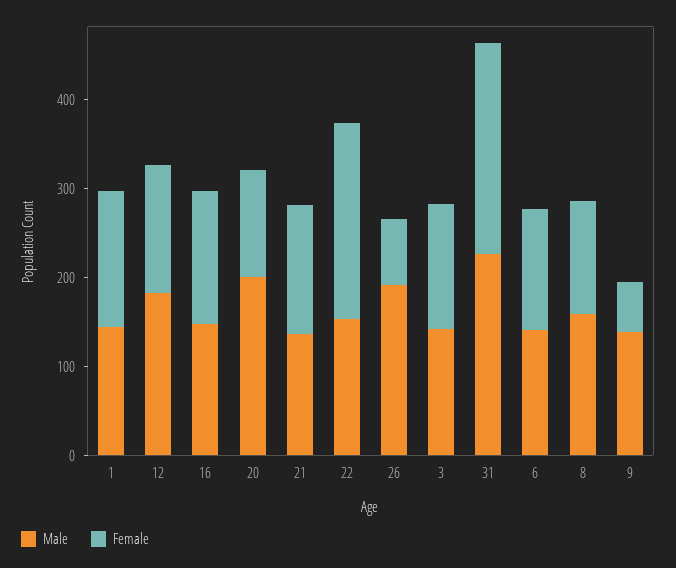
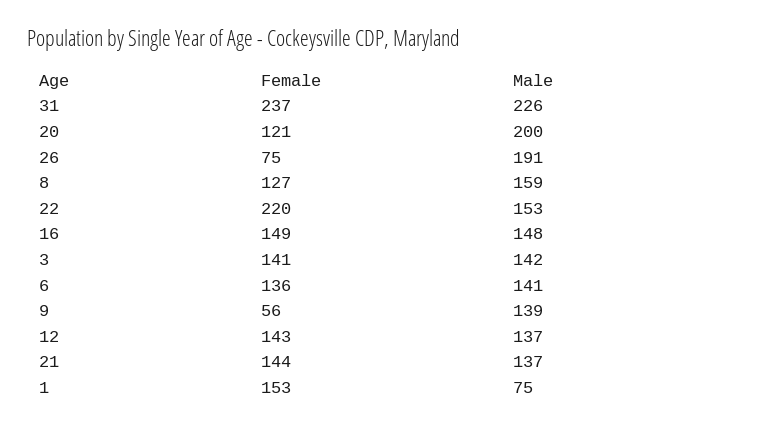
  {
    "Male": {
-     "1": 140,
+     "1": 75,
-     "12": 180,
+     "12": 137,
      "16": 148,
      "20": 200,
      "21": 137,
      "22": 153,
      "26": 191,
      "3": 142,
      "31": 226,
      "6": 141,
      "8": 159,
      "9": 139
    },
    "Female": {
      "1": 153,
      "12": 143,
      "16": 149,
      "20": 121,
      "21": 144,
      "22": 220,
      "26": 75,
      "3": 141,
      "31": 237,
      "6": 136,
      "8": 127,
      "9": 56
    }
  }

